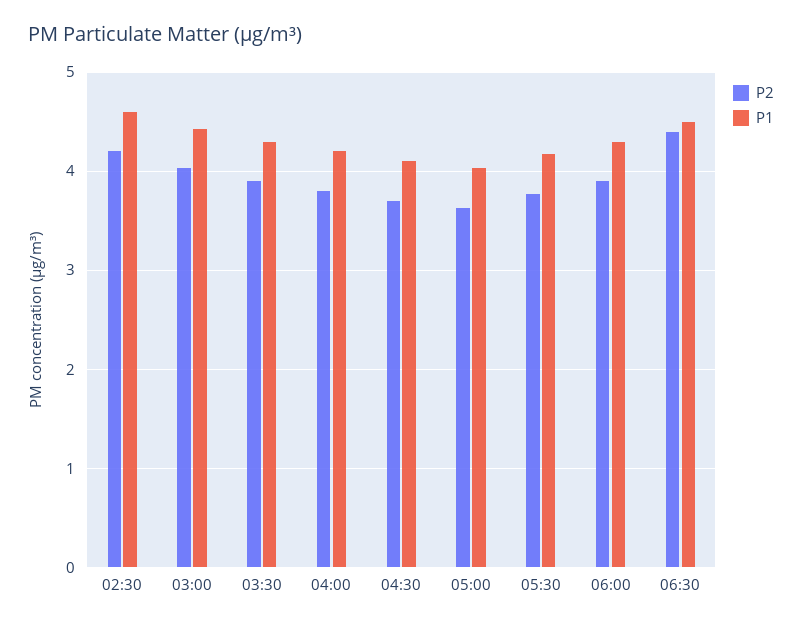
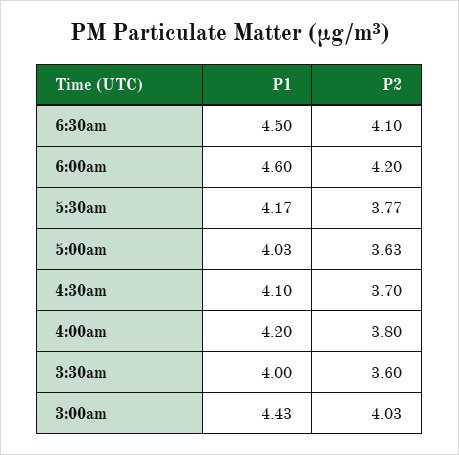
  {
    "P2": {
-     "02:30": 4.2,
      "03:00": 4.03,
-     "03:30": 3.9,
+     "03:30": 3.6,
      "04:00": 3.8,
      "04:30": 3.7,
      "05:00": 3.63,
      "05:30": 3.77,
-     "06:00": 3.9,
+     "06:00": 4.2,
-     "06:30": 4.4
+     "06:30": 4.1
    },
    "P1": {
-     "02:30": 4.6,
      "03:00": 4.43,
-     "03:30": 4.3,
+     "03:30": 4,
      "04:00": 4.2,
      "04:30": 4.1,
      "05:00": 4.03,
      "05:30": 4.17,
-     "06:00": 4.3,
+     "06:00": 4.6,
      "06:30": 4.5
    }
  }

